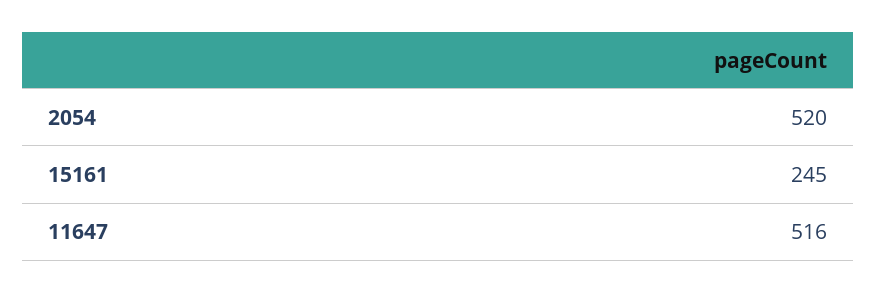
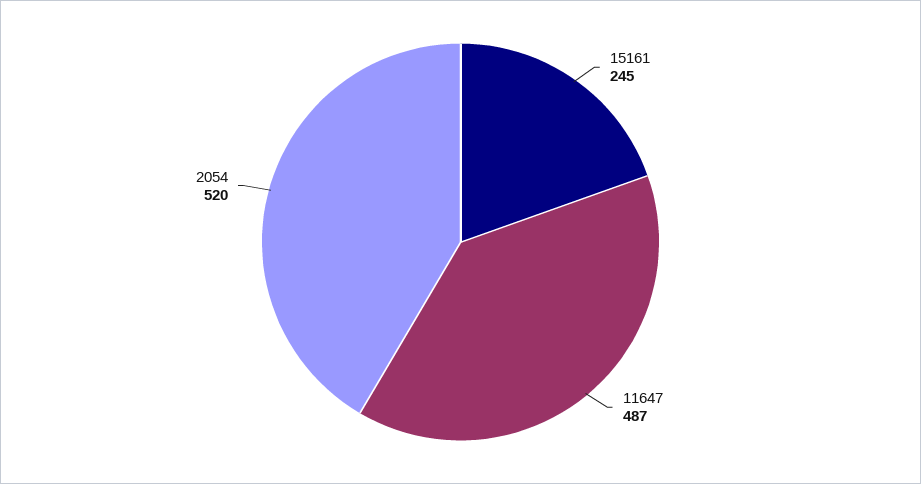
  {
    "2054": 520,
    "15161": 245,
-   "11647": 516
+   "11647": 487
  }

